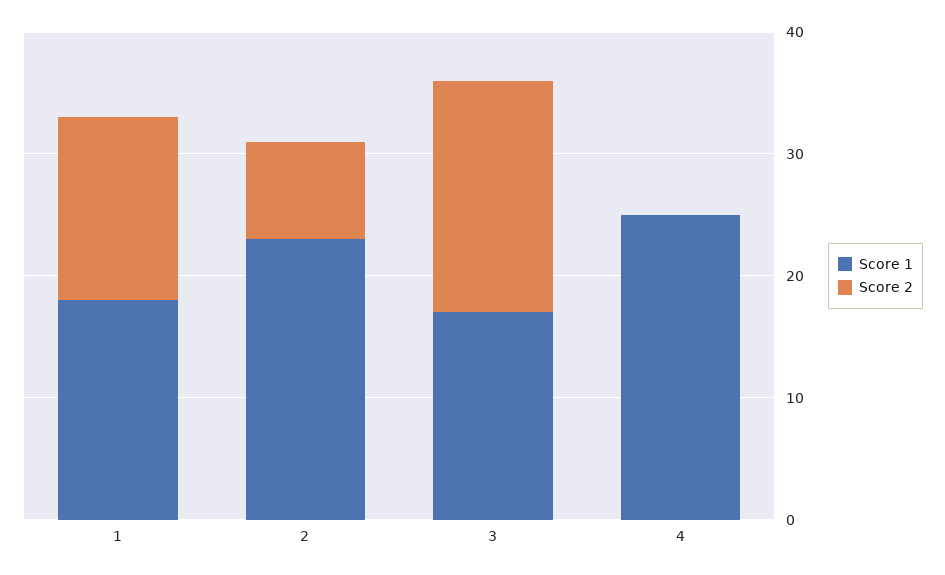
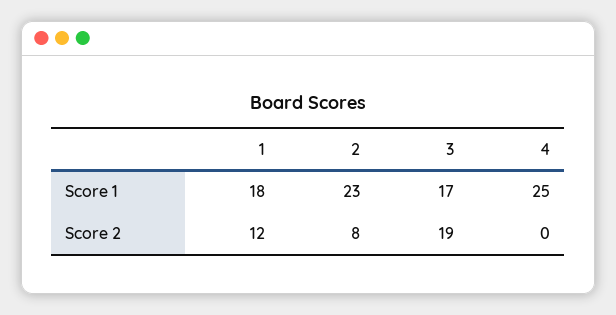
  {
    "Score 1": {
      "1": 18,
      "2": 23,
      "3": 17,
      "4": 25
    },
    "Score 2": {
-     "1": 15,
+     "1": 12,
      "2": 8,
      "3": 19,
      "4": 0
    }
  }

